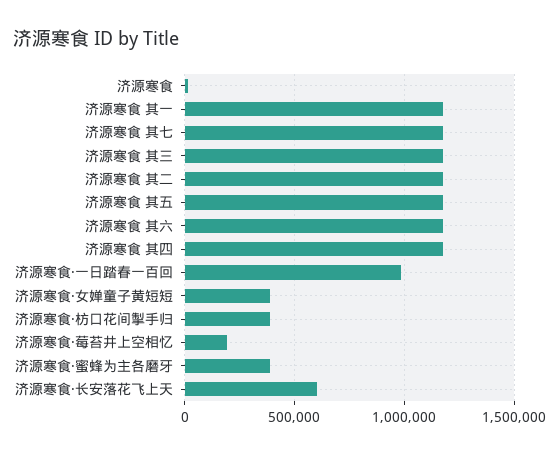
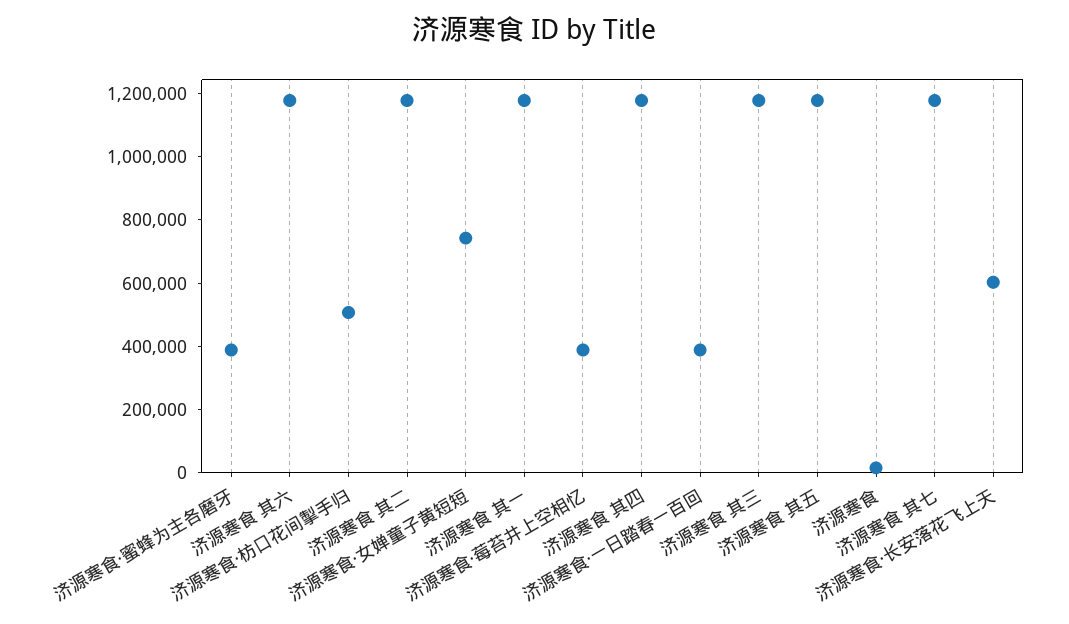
  {
    "济源寒食": 0,
    "济源寒食 其一": 1200000,
    "济源寒食 其七": 1200000,
    "济源寒食 其三": 1200000,
    "济源寒食 其二": 1200000,
    "济源寒食 其五": 1200000,
    "济源寒食 其六": 1200000,
    "济源寒食 其四": 1200000,
-   "济源寒食·一日踏春一百回": 1000000,
+   "济源寒食·一日踏春一百回": 400000,
-   "济源寒食·女婵童子黄短短": 400000,
+   "济源寒食·女婵童子黄短短": 750000,
-   "济源寒食·枋口花间掣手归": 400000,
+   "济源寒食·枋口花间掣手归": 500000,
-   "济源寒食·莓苔井上空相忆": 200000,
+   "济源寒食·莓苔井上空相忆": 400000,
    "济源寒食·蜜蜂为主各磨牙": 400000,
    "济源寒食·长安落花飞上天": 600000
  }

